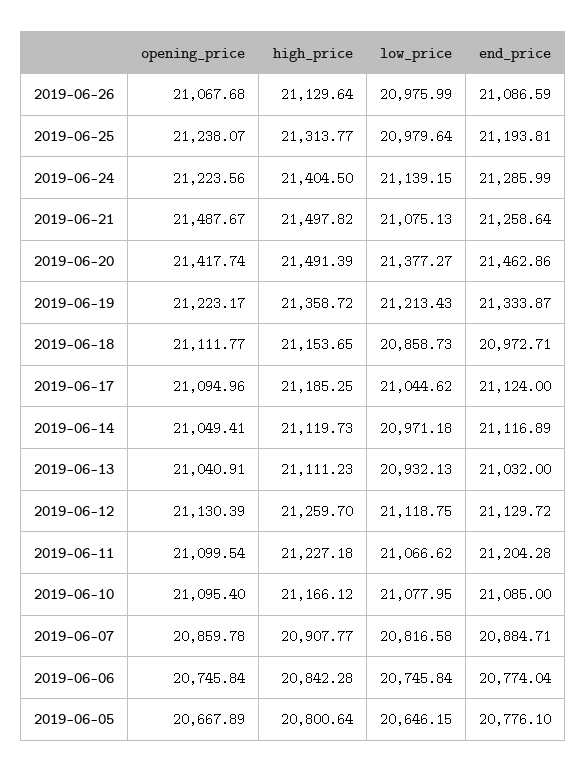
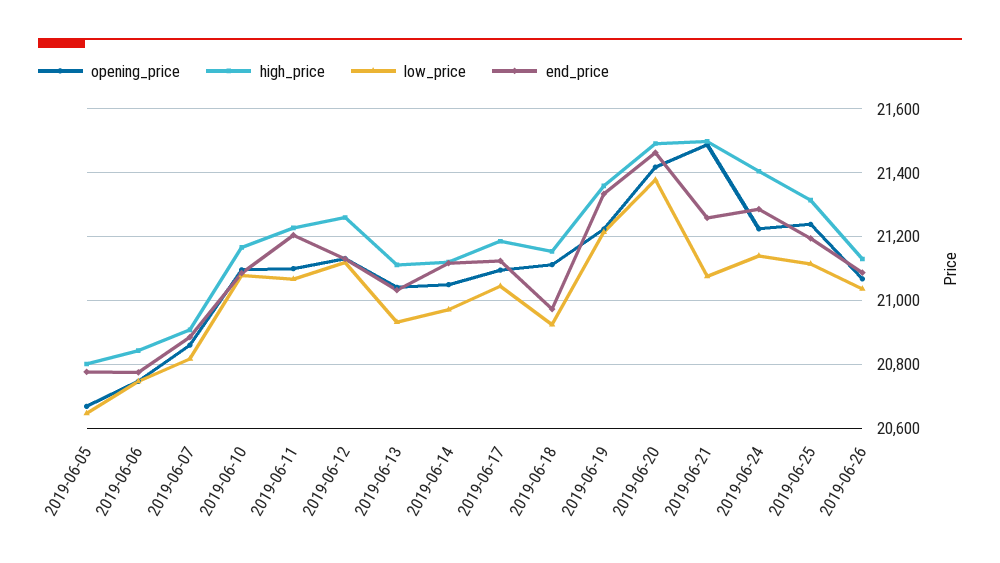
  {
    "opening_price": {
      "2019-06-26": 21067.68,
      "2019-06-25": 21238.07,
      "2019-06-24": 21223.56,
      "2019-06-21": 21487.67,
      "2019-06-20": 21417.74,
      "2019-06-19": 21223.17,
      "2019-06-18": 21111.77,
      "2019-06-17": 21094.96,
      "2019-06-14": 21049.41,
      "2019-06-13": 21040.91,
      "2019-06-12": 21130.39,
      "2019-06-11": 21099.54,
      "2019-06-10": 21095.4,
      "2019-06-07": 20859.78,
      "2019-06-06": 20745.84,
      "2019-06-05": 20667.89
    },
    "high_price": {
      "2019-06-26": 21129.64,
      "2019-06-25": 21313.77,
      "2019-06-24": 21404.5,
      "2019-06-21": 21497.82,
      "2019-06-20": 21491.39,
      "2019-06-19": 21358.72,
      "2019-06-18": 21153.65,
      "2019-06-17": 21185.25,
      "2019-06-14": 21119.73,
      "2019-06-13": 21111.23,
      "2019-06-12": 21259.7,
      "2019-06-11": 21227.18,
      "2019-06-10": 21166.12,
      "2019-06-07": 20907.77,
      "2019-06-06": 20842.28,
      "2019-06-05": 20800.64
    },
    "low_price": {
-     "2019-06-26": 20975.99,
+     "2019-06-26": 21040,
-     "2019-06-25": 20979.64,
+     "2019-06-25": 21120,
      "2019-06-24": 21139.15,
      "2019-06-21": 21075.13,
      "2019-06-20": 21377.27,
      "2019-06-19": 21213.43,
-     "2019-06-18": 20858.73,
+     "2019-06-18": 20920,
      "2019-06-17": 21044.62,
      "2019-06-14": 20971.18,
      "2019-06-13": 20932.13,
      "2019-06-12": 21118.75,
      "2019-06-11": 21066.62,
      "2019-06-10": 21077.95,
      "2019-06-07": 20816.58,
      "2019-06-06": 20745.84,
      "2019-06-05": 20646.15
    },
    "end_price": {
      "2019-06-26": 21086.59,
      "2019-06-25": 21193.81,
      "2019-06-24": 21285.99,
      "2019-06-21": 21258.64,
      "2019-06-20": 21462.86,
      "2019-06-19": 21333.87,
      "2019-06-18": 20972.71,
      "2019-06-17": 21124,
      "2019-06-14": 21116.89,
      "2019-06-13": 21032,
      "2019-06-12": 21129.72,
      "2019-06-11": 21204.28,
      "2019-06-10": 21085,
      "2019-06-07": 20884.71,
      "2019-06-06": 20774.04,
      "2019-06-05": 20776.1
    }
  }

